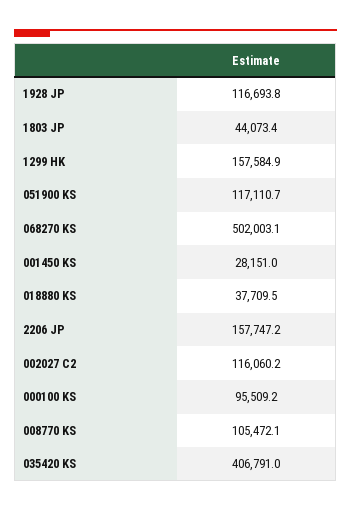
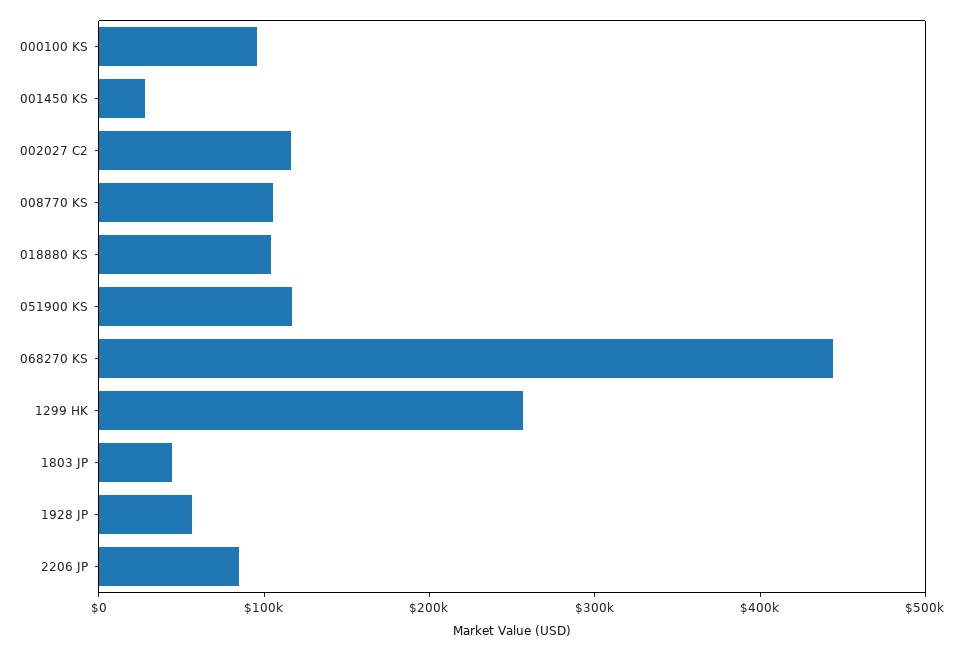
  {
-   "1928 JP": 116693.8,
+   "1928 JP": 60000,
    "1803 JP": 44073.4,
-   "1299 HK": 157584.9,
+   "1299 HK": 260000,
    "051900 KS": 117110.7,
-   "068270 KS": 502003.1,
+   "068270 KS": 440000,
    "001450 KS": 28151,
-   "018880 KS": 37709.5,
+   "018880 KS": 100000,
-   "2206 JP": 157747.2,
+   "2206 JP": 80000,
    "002027 C2": 116060.2,
    "000100 KS": 95509.2,
-   "008770 KS": 105472.1,
+   "008770 KS": 105472.1
-   "035420 KS": 406791
  }

